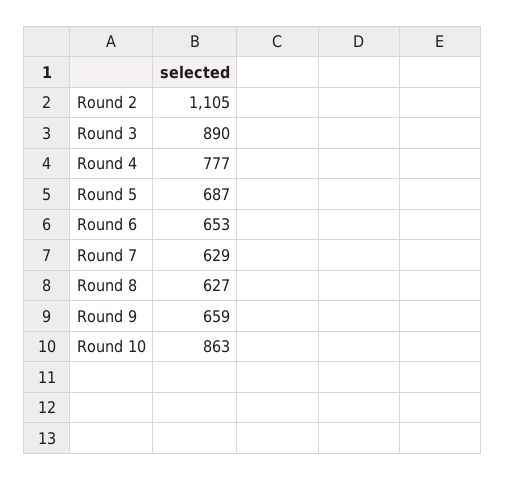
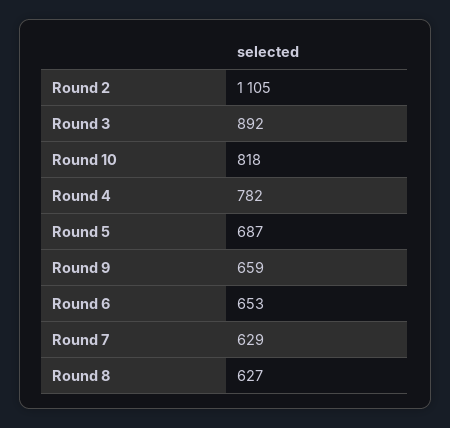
  {
    "Round 2": 1105,
-   "Round 3": 890,
+   "Round 3": 892,
-   "Round 4": 777,
+   "Round 4": 782,
    "Round 5": 687,
    "Round 6": 653,
    "Round 7": 629,
    "Round 8": 627,
    "Round 9": 659,
-   "Round 10": 863
+   "Round 10": 818
  }

